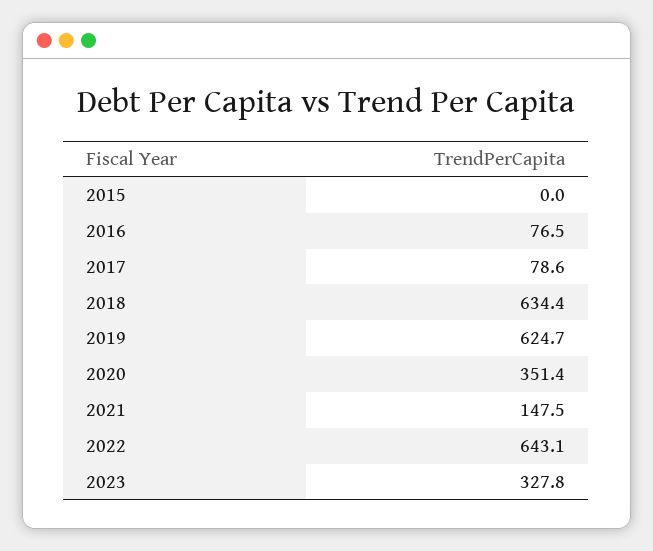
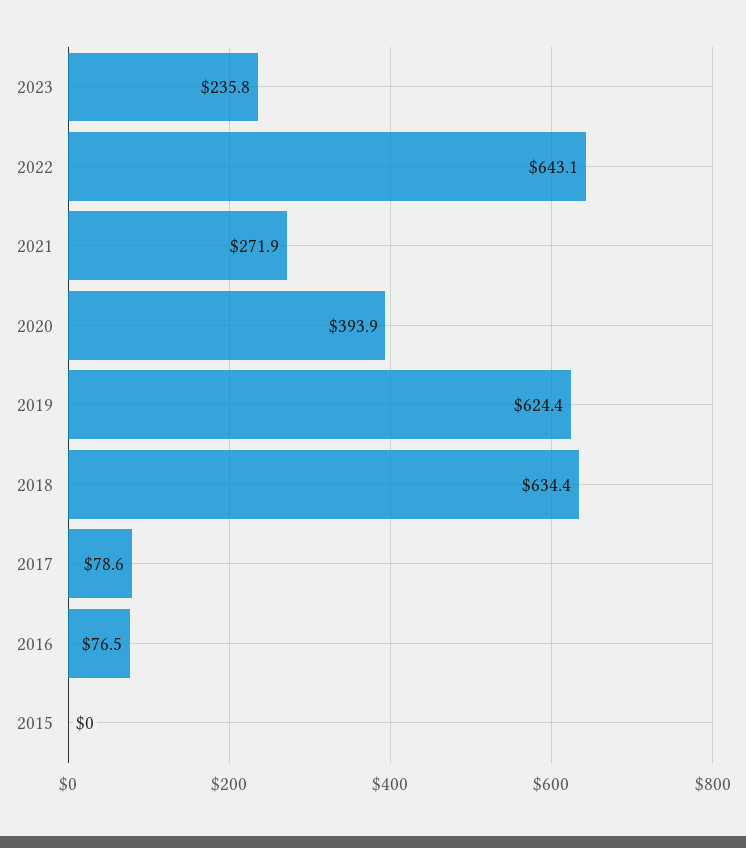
  {
    "2015": 0,
    "2016": 76.5,
    "2017": 78.6,
    "2018": 634.4,
-   "2019": 624.7,
+   "2019": 624.4,
-   "2020": 351.4,
+   "2020": 393.9,
-   "2021": 147.5,
+   "2021": 271.9,
    "2022": 643.1,
-   "2023": 327.8
+   "2023": 235.8
  }

